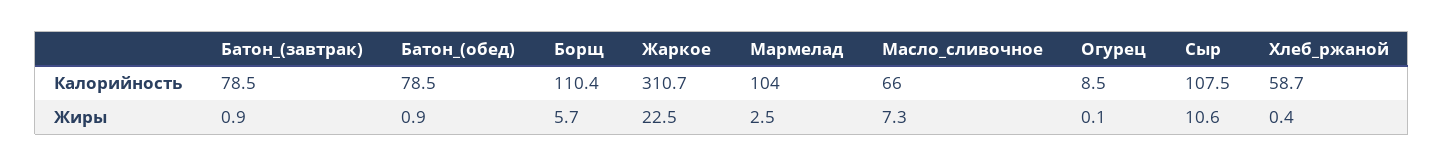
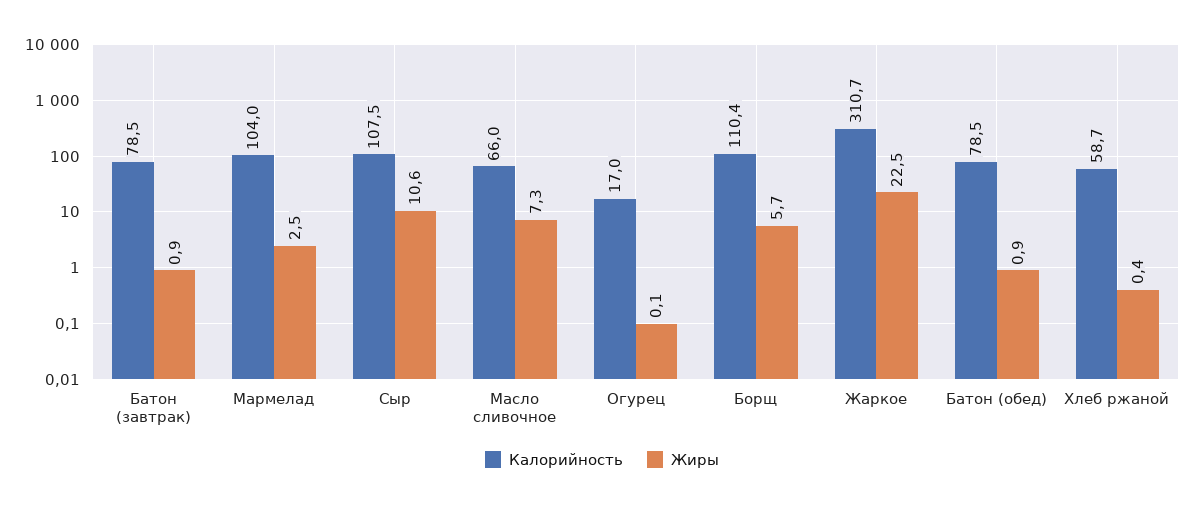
  {
    "Калорийность": {
      "Батон_(завтрак)": 78.5,
      "Батон_(обед)": 78.5,
      "Борщ": 110.4,
      "Жаркое": 310.7,
      "Мармелад": 104,
      "Масло_сливочное": 66,
-     "Огурец": 8.5,
+     "Огурец": 17,
      "Сыр": 107.5,
      "Хлеб_ржаной": 58.7
    },
    "Жиры": {
      "Батон_(завтрак)": 0.9,
      "Батон_(обед)": 0.9,
      "Борщ": 5.7,
      "Жаркое": 22.5,
      "Мармелад": 2.5,
      "Масло_сливочное": 7.3,
      "Огурец": 0.1,
      "Сыр": 10.6,
      "Хлеб_ржаной": 0.4
    }
  }

